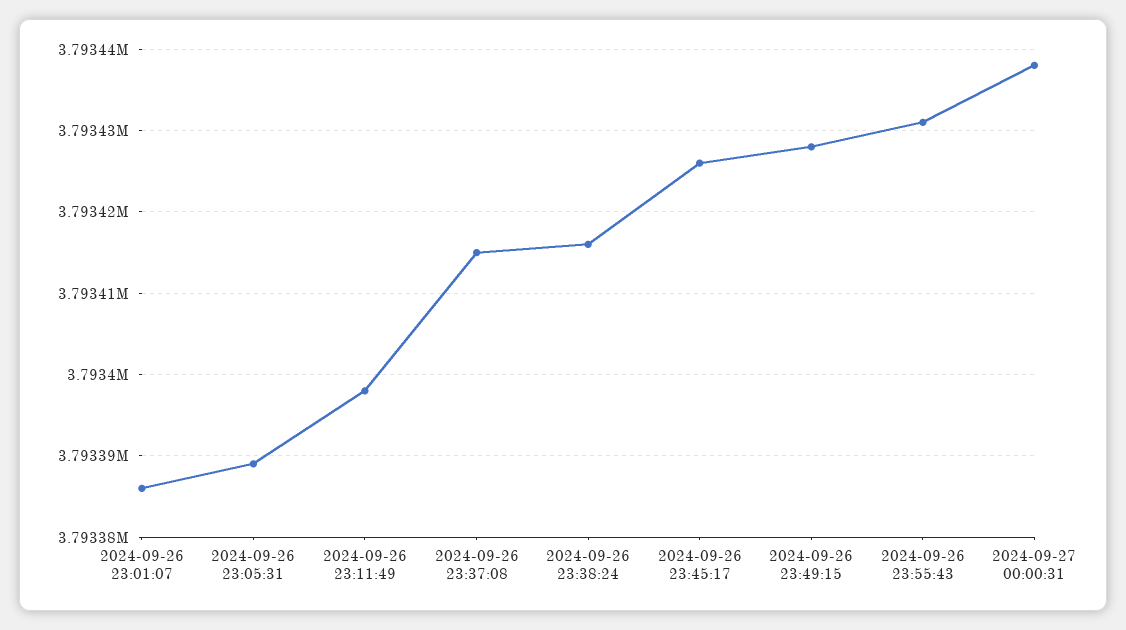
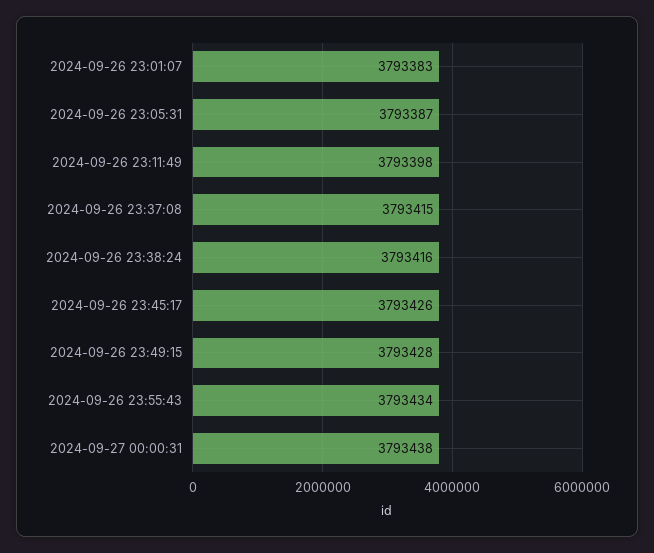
  {
-   "2024-09-26 23:01:07": 3793386,
+   "2024-09-26 23:01:07": 3793383,
-   "2024-09-26 23:05:31": 3793389,
+   "2024-09-26 23:05:31": 3793387,
    "2024-09-26 23:11:49": 3793398,
    "2024-09-26 23:37:08": 3793415,
    "2024-09-26 23:38:24": 3793416,
    "2024-09-26 23:45:17": 3793426,
    "2024-09-26 23:49:15": 3793428,
-   "2024-09-26 23:55:43": 3793431,
+   "2024-09-26 23:55:43": 3793434,
    "2024-09-27 00:00:31": 3793438
  }

